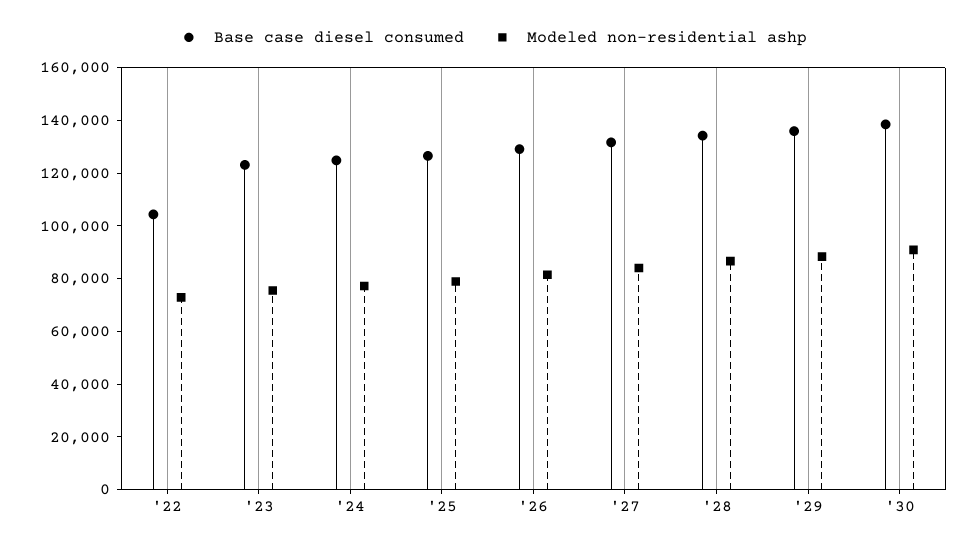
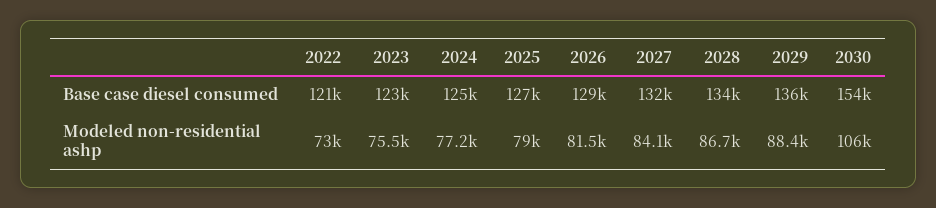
  {
    "Base case diesel consumed": {
-     "'22": 105000,
+     "'22": 121000,
      "'23": 123000,
      "'24": 125000,
      "'25": 127000,
      "'26": 129000,
      "'27": 132000,
      "'28": 134000,
      "'29": 136000,
-     "'30": 140000
+     "'30": 154000
    },
    "Modeled non-residential ashp": {
      "'22": 73000,
      "'23": 75500,
      "'24": 77200,
      "'25": 79000,
      "'26": 81500,
      "'27": 84100,
      "'28": 86700,
      "'29": 88400,
-     "'30": 90000
+     "'30": 106000
    }
  }

